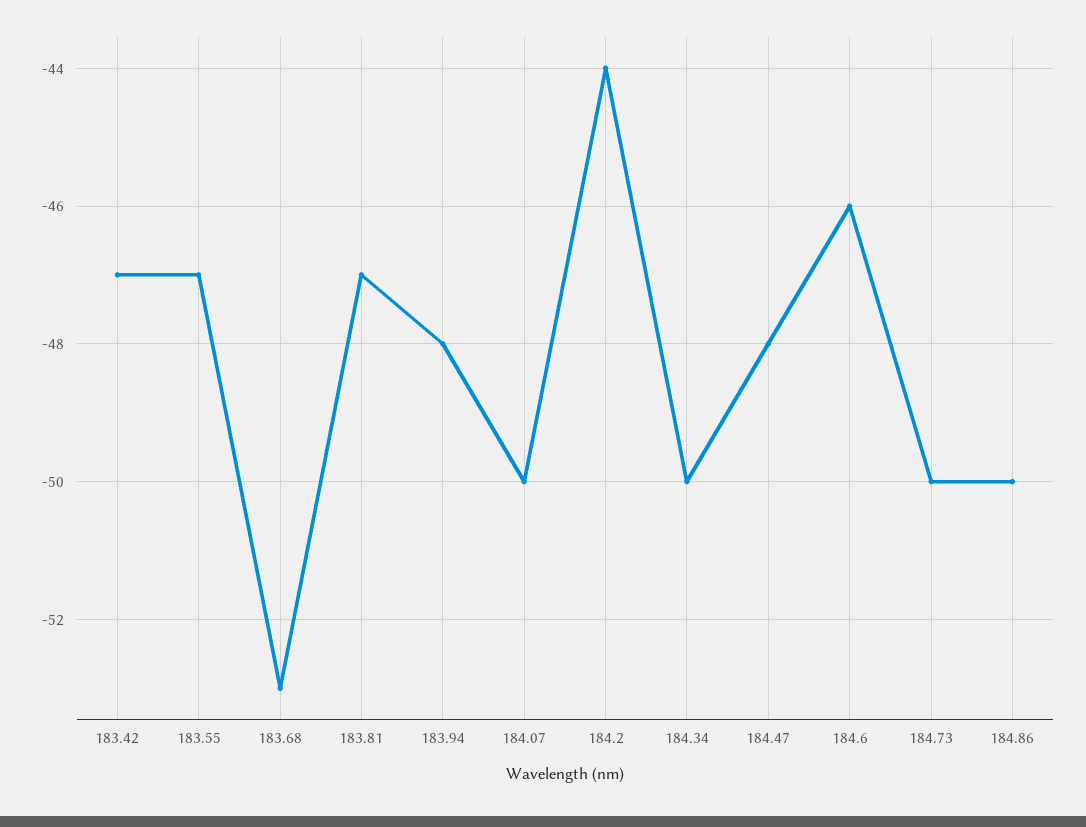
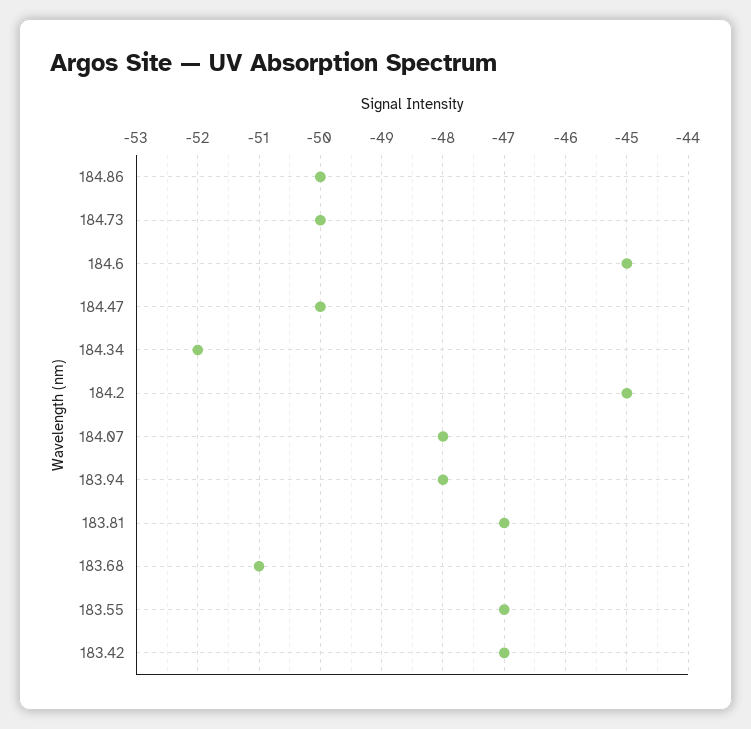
  {
    "183.42": -47,
    "183.55": -47,
-   "183.68": -53,
+   "183.68": -51,
    "183.81": -47,
    "183.94": -48,
-   "184.07": -50,
+   "184.07": -48,
-   "184.2": -44,
+   "184.2": -45,
-   "184.34": -50,
+   "184.34": -52,
-   "184.47": -48,
+   "184.47": -50,
-   "184.6": -46,
+   "184.6": -45,
    "184.73": -50,
    "184.86": -50
  }

